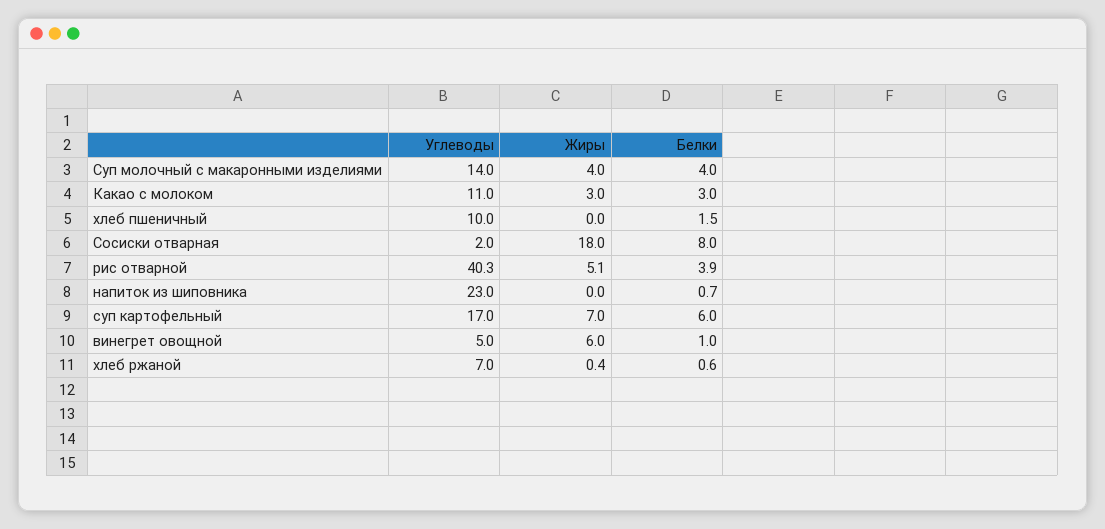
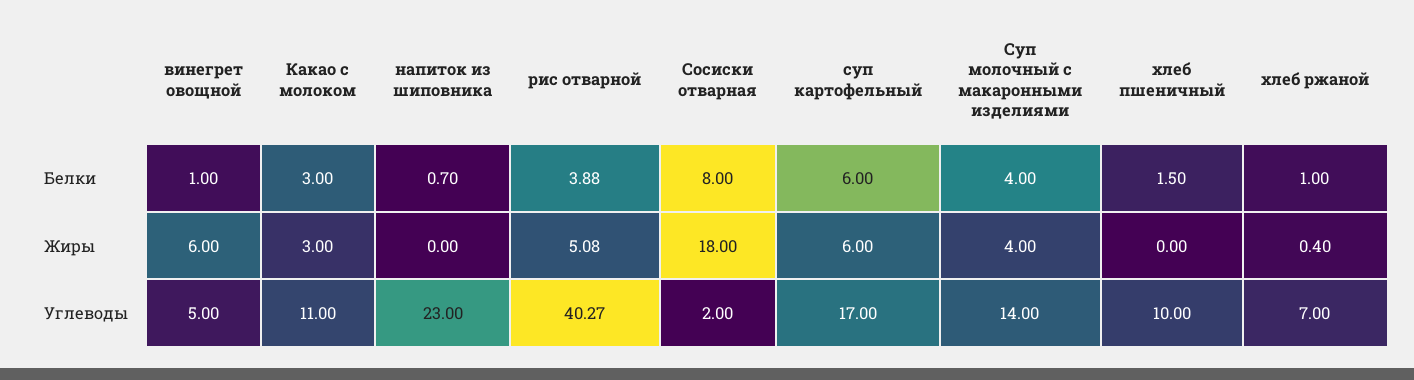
  {
    "Углеводы": {
      "Суп молочный с макаронными изделиями": 14,
      "Какао с молоком": 11,
      "хлеб пшеничный": 10,
      "Сосиски отварная": 2,
      "рис отварной": 40.27,
      "напиток из шиповника": 23,
      "суп картофельный": 17,
      "винегрет овощной": 5,
      "хлеб ржаной": 7
    },
    "Жиры": {
      "Суп молочный с макаронными изделиями": 4,
      "Какао с молоком": 3,
      "хлеб пшеничный": 0,
      "Сосиски отварная": 18,
      "рис отварной": 5.08,
      "напиток из шиповника": 0,
-     "суп картофельный": 7,
+     "суп картофельный": 6,
      "винегрет овощной": 6,
      "хлеб ржаной": 0.4
    },
    "Белки": {
      "Суп молочный с макаронными изделиями": 4,
      "Какао с молоком": 3,
      "хлеб пшеничный": 1.5,
      "Сосиски отварная": 8,
      "рис отварной": 3.88,
      "напиток из шиповника": 0.7,
      "суп картофельный": 6,
      "винегрет овощной": 1,
-     "хлеб ржаной": 0.6
+     "хлеб ржаной": 1
    }
  }

